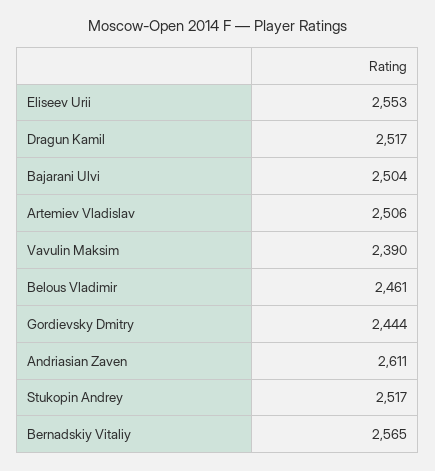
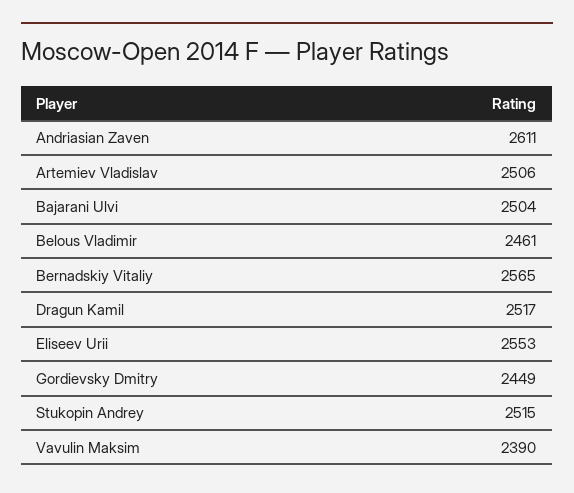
  {
    "Eliseev Urii": 2553,
    "Dragun Kamil": 2517,
    "Bajarani Ulvi": 2504,
    "Artemiev Vladislav": 2506,
    "Vavulin Maksim": 2390,
    "Belous Vladimir": 2461,
-   "Gordievsky Dmitry": 2444,
+   "Gordievsky Dmitry": 2449,
    "Andriasian Zaven": 2611,
-   "Stukopin Andrey": 2517,
+   "Stukopin Andrey": 2515,
    "Bernadskiy Vitaliy": 2565
  }

